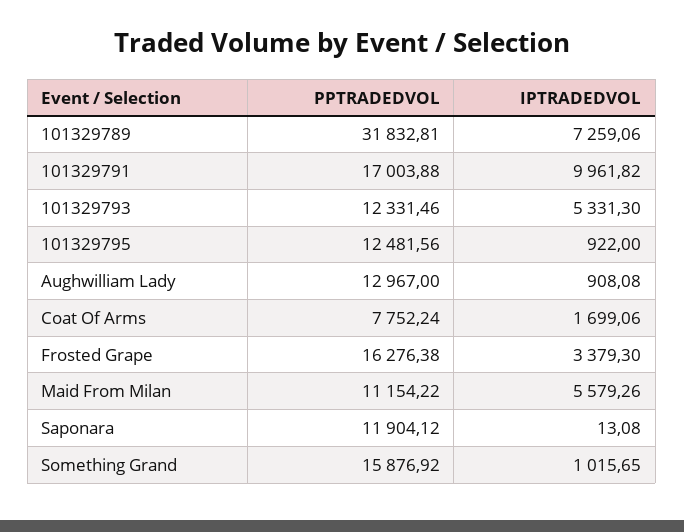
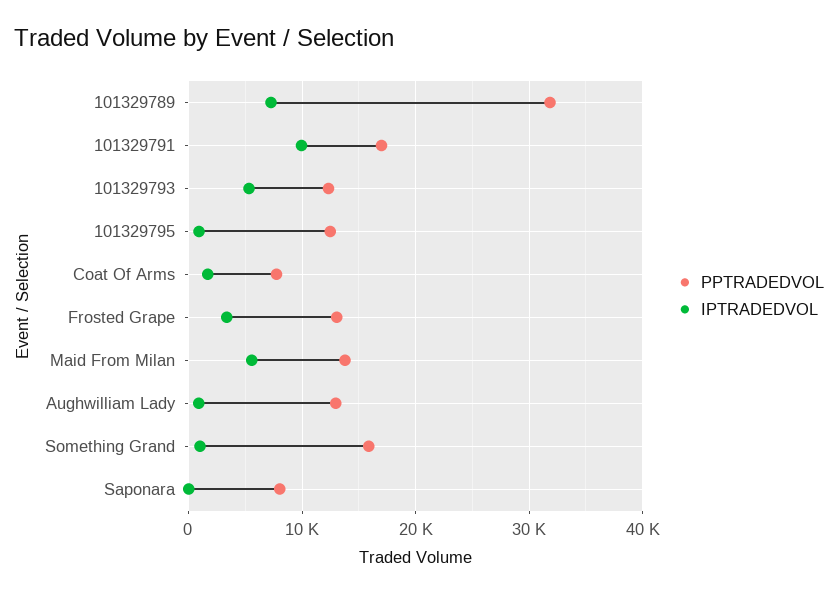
  {
    "PPTRADEDVOL": {
      "101329789": 31832.81,
      "101329791": 17003.88,
      "101329793": 12331.46,
      "101329795": 12481.56,
      "Aughwilliam Lady": 12967,
      "Coat Of Arms": 7752.24,
-     "Frosted Grape": 16276.38,
+     "Frosted Grape": 13000,
-     "Maid From Milan": 11154.22,
+     "Maid From Milan": 14000,
-     "Saponara": 11904.12,
+     "Saponara": 8000,
      "Something Grand": 15876.92
    },
    "IPTRADEDVOL": {
      "101329789": 7259.06,
      "101329791": 9961.82,
      "101329793": 5331.3,
      "101329795": 922,
      "Aughwilliam Lady": 908.08,
      "Coat Of Arms": 1699.06,
      "Frosted Grape": 3379.3,
      "Maid From Milan": 5579.26,
      "Saponara": 13.08,
      "Something Grand": 1015.65
    }
  }

